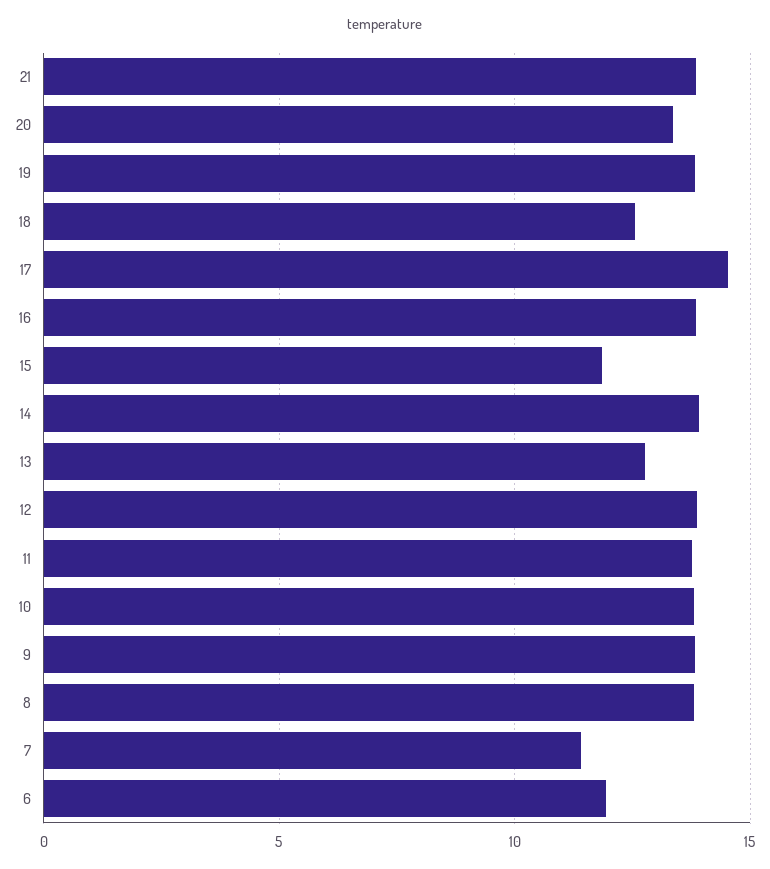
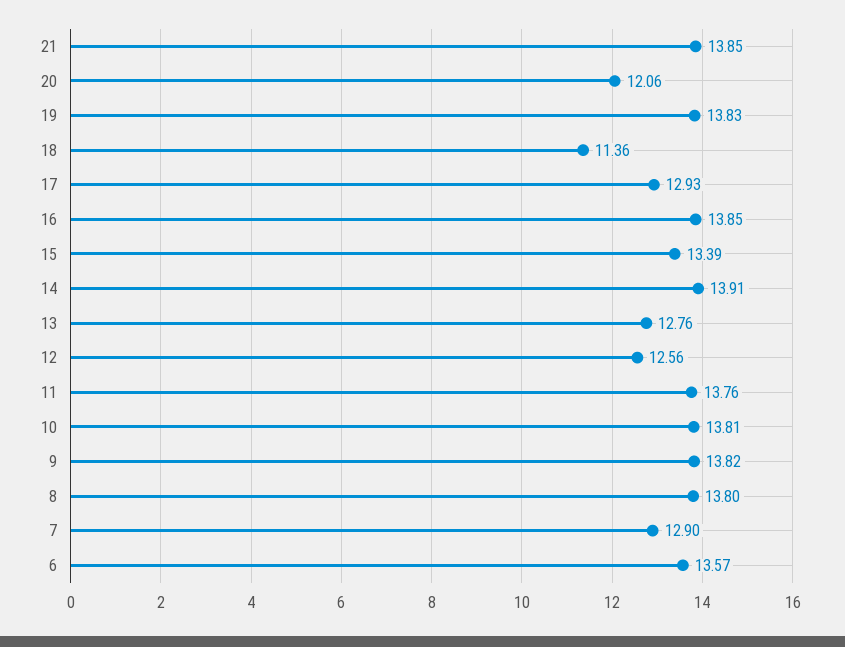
  {
    "21": 13.85,
-   "20": 13.5,
+   "20": 12.06,
    "19": 13.83,
-   "18": 12.5,
+   "18": 11.36,
-   "17": 14.5,
+   "17": 12.93,
    "16": 13.85,
-   "15": 12,
+   "15": 13.39,
    "14": 13.91,
    "13": 12.76,
-   "12": 14,
+   "12": 12.56,
    "11": 13.76,
    "10": 13.81,
    "9": 13.82,
    "8": 13.8,
-   "7": 11.5,
+   "7": 12.9,
-   "6": 12
+   "6": 13.57
  }

